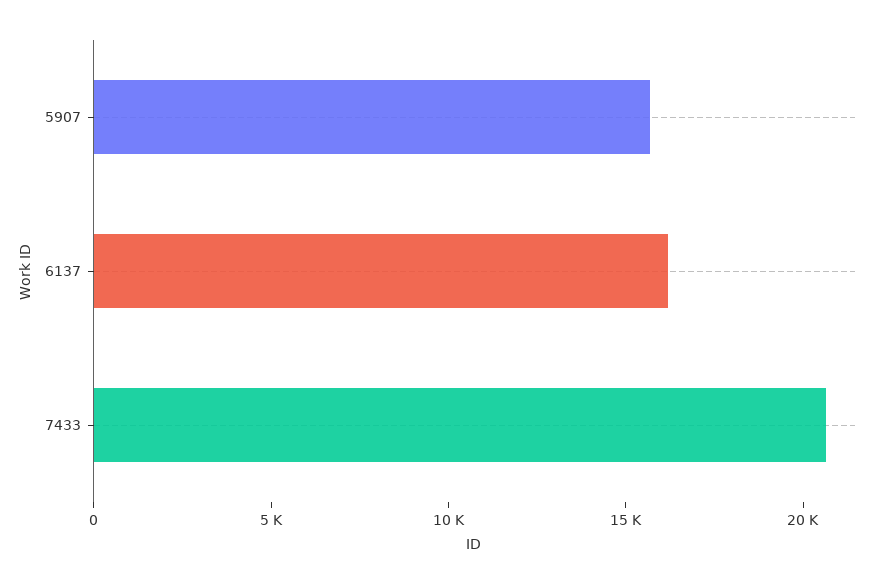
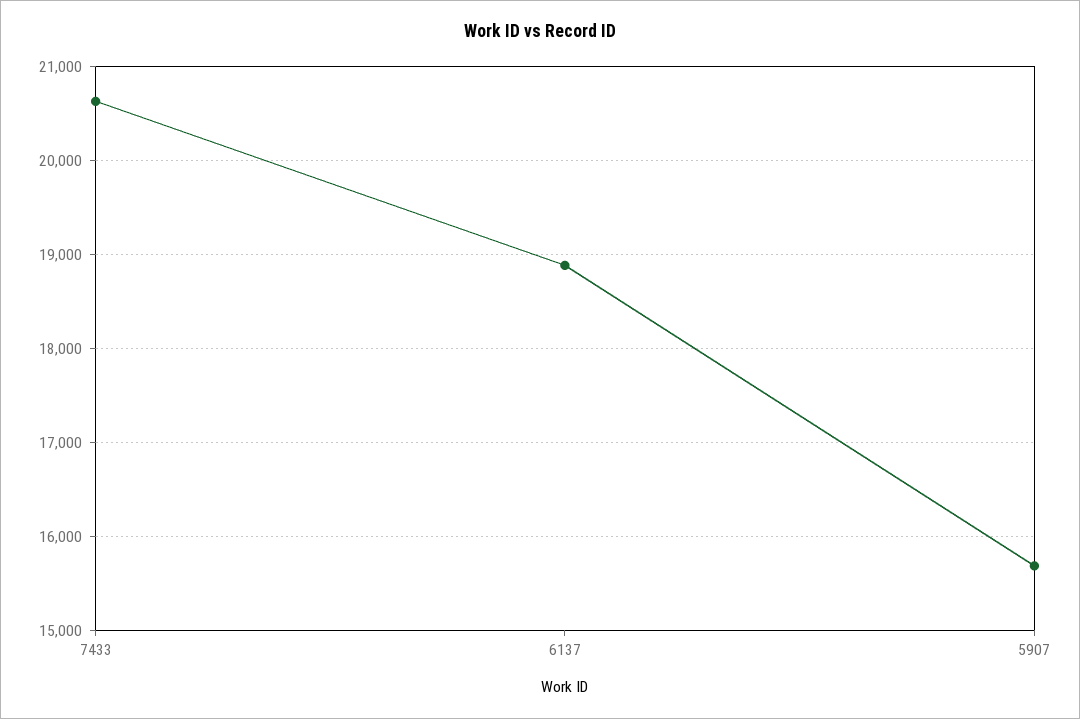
  {
    "5907": 15700,
-   "6137": 16000,
+   "6137": 18900,
    "7433": 20600
  }

